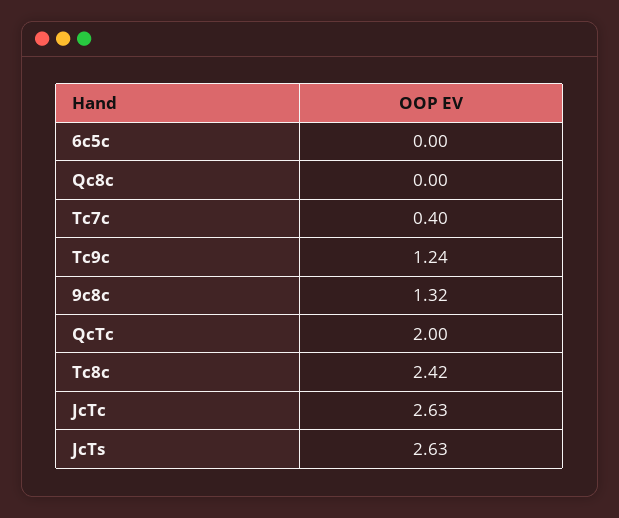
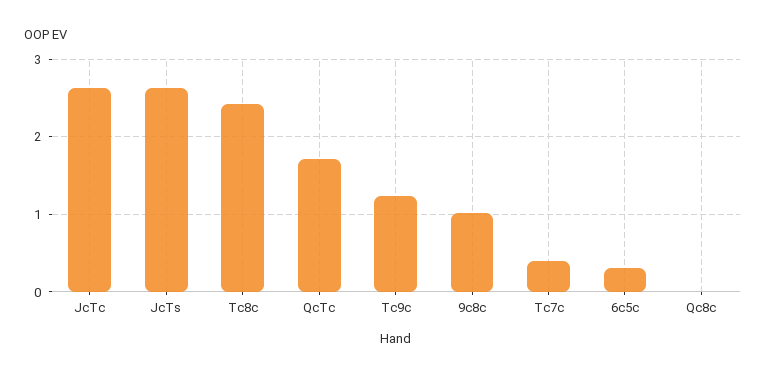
  {
-   "6c5c": 0,
+   "6c5c": 0.3,
    "Qc8c": 0,
    "Tc7c": 0.4,
    "Tc9c": 1.24,
-   "9c8c": 1.32,
+   "9c8c": 1,
-   "QcTc": 2,
+   "QcTc": 1.7,
    "Tc8c": 2.42,
    "JcTc": 2.63,
    "JcTs": 2.63
  }

